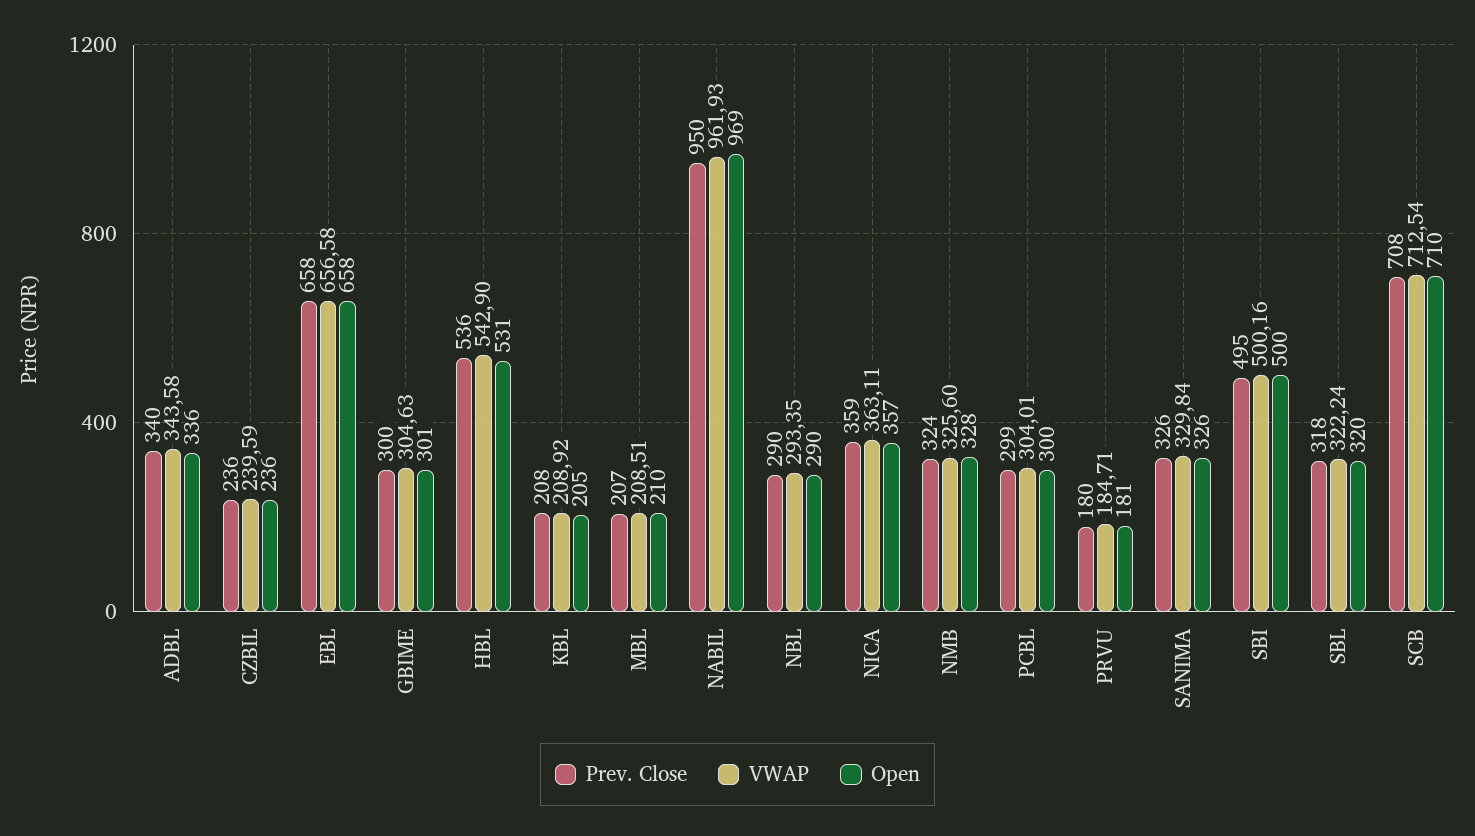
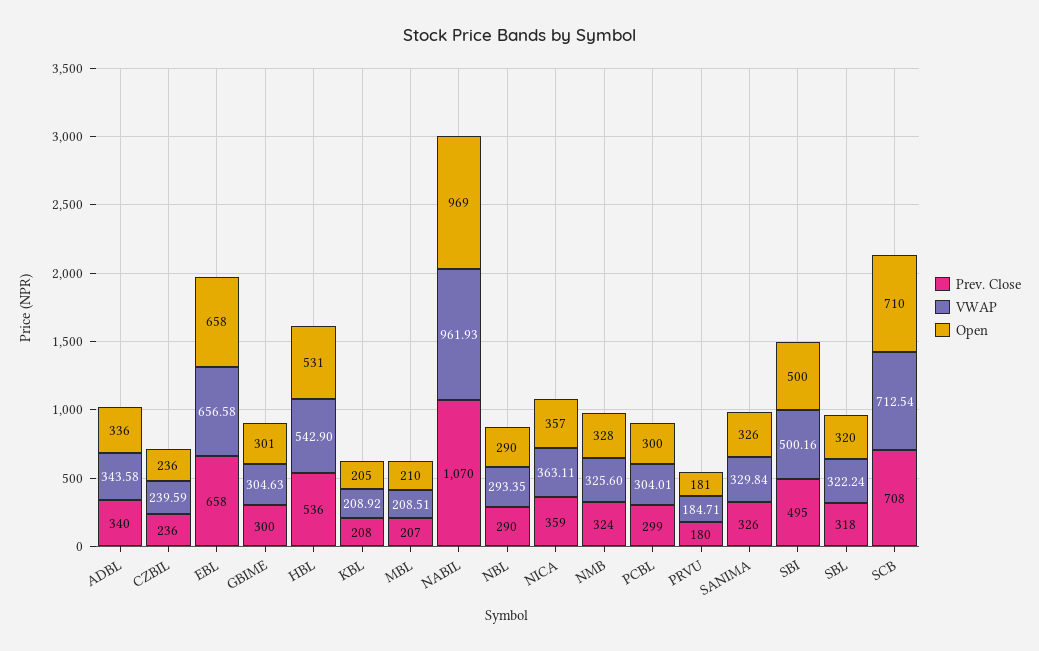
  {
    "Prev. Close": {
      "ADBL": 340,
      "CZBIL": 236,
      "EBL": 658,
      "GBIME": 300,
      "HBL": 536,
      "KBL": 208,
      "MBL": 207,
-     "NABIL": 950,
+     "NABIL": 1070,
      "NBL": 290,
      "NICA": 359,
      "NMB": 324,
      "PCBL": 299,
      "PRVU": 180,
      "SANIMA": 326,
      "SBI": 495,
      "SBL": 318,
      "SCB": 708
    },
    "VWAP": {
      "ADBL": 343.58,
      "CZBIL": 239.59,
      "EBL": 656.58,
      "GBIME": 304.63,
      "HBL": 542.9,
      "KBL": 208.92,
      "MBL": 208.51,
      "NABIL": 961.93,
      "NBL": 293.35,
      "NICA": 363.11,
      "NMB": 325.6,
      "PCBL": 304.01,
      "PRVU": 184.71,
      "SANIMA": 329.84,
      "SBI": 500.16,
      "SBL": 322.24,
      "SCB": 712.54
    },
    "Open": {
      "ADBL": 336,
      "CZBIL": 236,
      "EBL": 658,
      "GBIME": 301,
      "HBL": 531,
      "KBL": 205,
      "MBL": 210,
      "NABIL": 969,
      "NBL": 290,
      "NICA": 357,
      "NMB": 328,
      "PCBL": 300,
      "PRVU": 181,
      "SANIMA": 326,
      "SBI": 500,
      "SBL": 320,
      "SCB": 710
    }
  }

